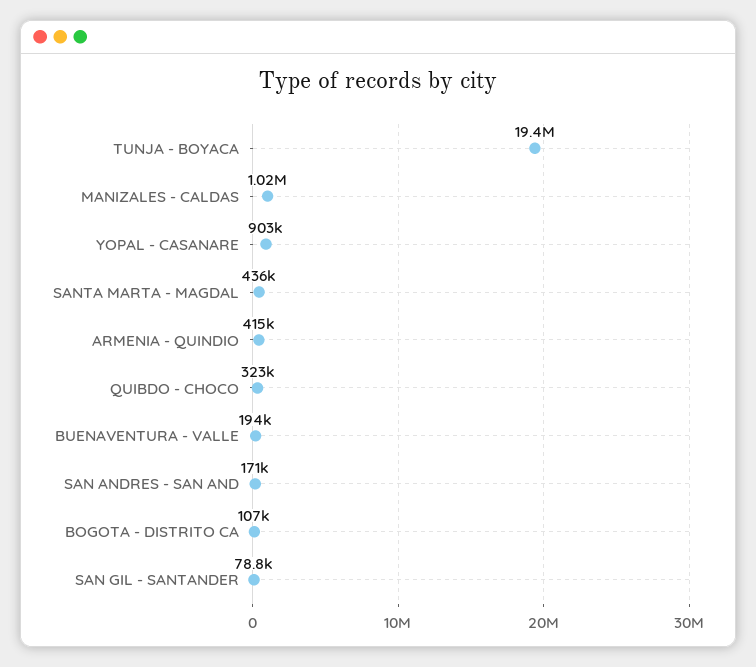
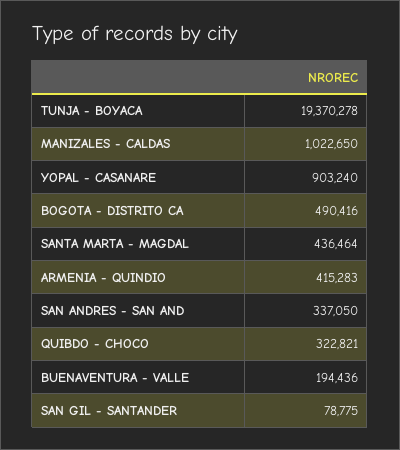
  {
    "TUNJA - BOYACA": 19370278,
    "MANIZALES - CALDAS": 1022650,
    "YOPAL - CASANARE": 903240,
    "SANTA MARTA - MAGDAL": 436464,
    "ARMENIA - QUINDIO": 415283,
    "QUIBDO - CHOCO": 322821,
    "BUENAVENTURA - VALLE": 194436,
-   "SAN ANDRES - SAN AND": 171000,
+   "SAN ANDRES - SAN AND": 337050,
-   "BOGOTA - DISTRITO CA": 107000,
+   "BOGOTA - DISTRITO CA": 490416,
    "SAN GIL - SANTANDER": 78775
  }

